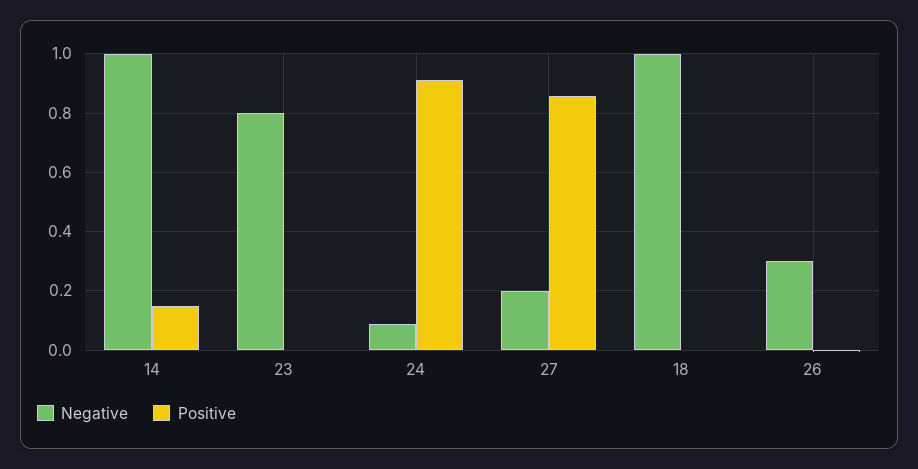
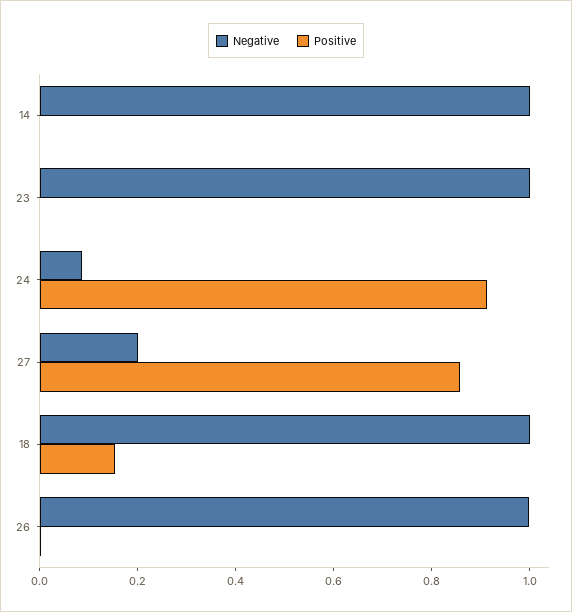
  {
    "Negative": {
      "14": 1,
-     "23": 0.8,
+     "23": 1,
      "24": 0.075,
      "27": 0.2,
      "18": 1,
-     "26": 0.3
+     "26": 1
    },
    "Positive": {
-     "14": 0.15,
+     "14": 0,
      "23": 0,
      "24": 0.925,
      "27": 0.85,
-     "18": 0,
+     "18": 0.15,
      "26": 0
    }
  }

